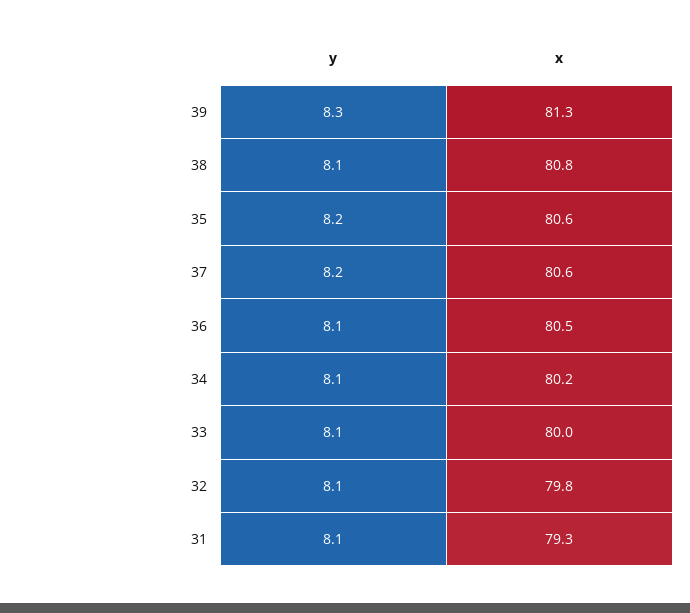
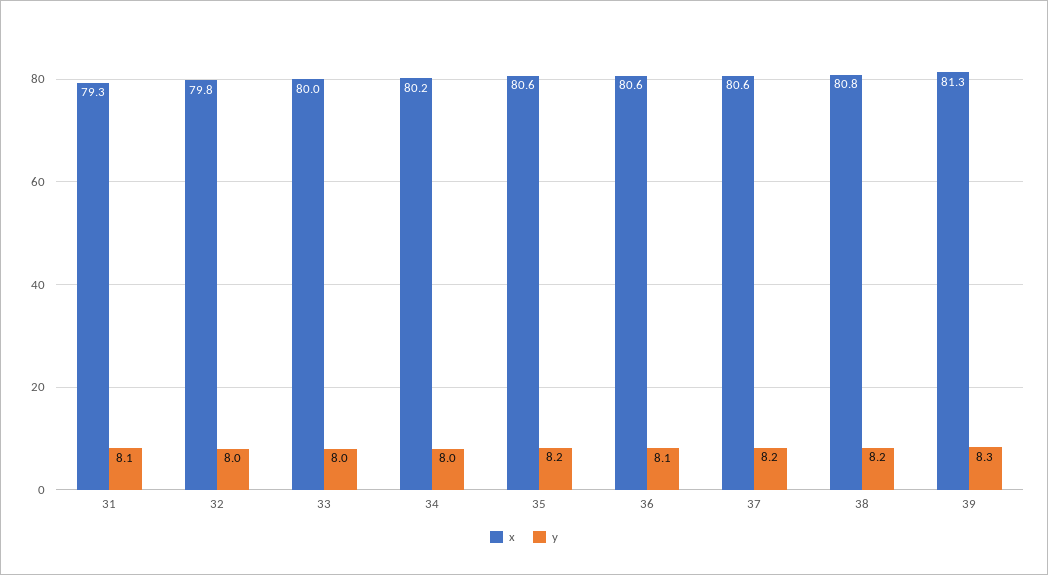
  {
    "y": {
      "39": 8.3,
-     "38": 8.1,
+     "38": 8.2,
      "35": 8.2,
      "37": 8.2,
      "36": 8.1,
-     "34": 8.1,
+     "34": 8,
-     "33": 8.1,
+     "33": 8,
-     "32": 8.1,
+     "32": 8,
      "31": 8.1
    },
    "x": {
      "39": 81.3,
      "38": 80.8,
      "35": 80.6,
      "37": 80.6,
-     "36": 80.5,
+     "36": 80.6,
      "34": 80.2,
      "33": 80,
      "32": 79.8,
      "31": 79.3
    }
  }

